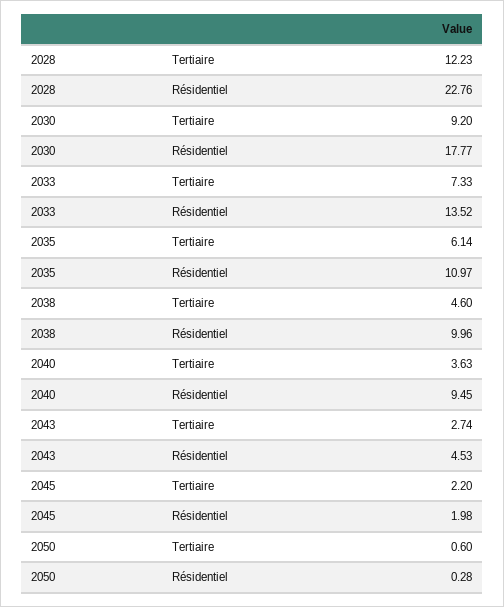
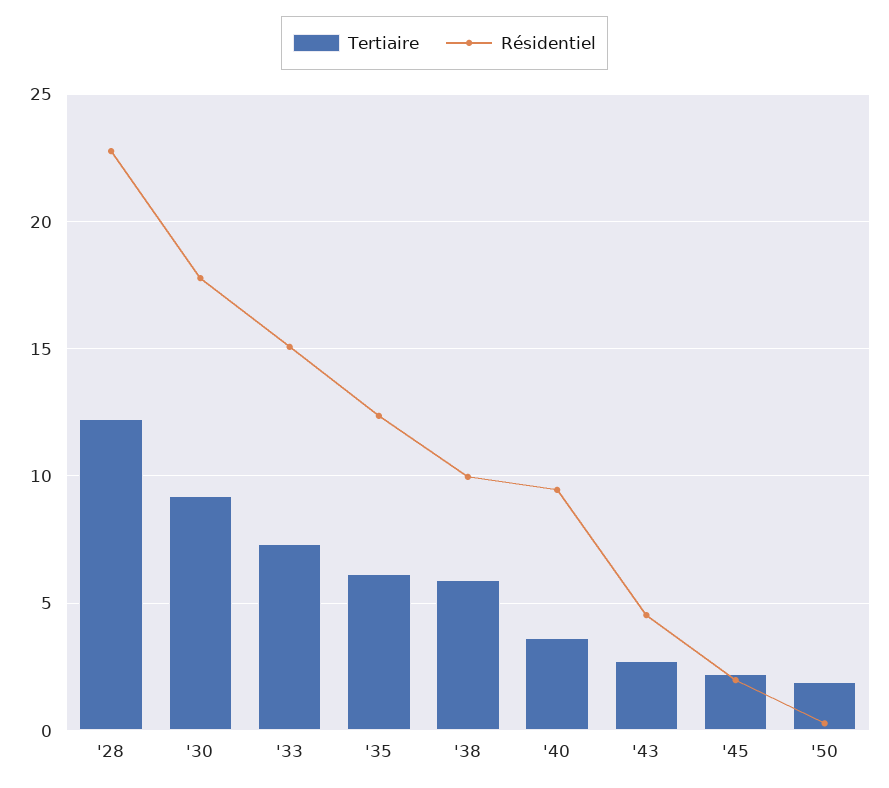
  {
    "Tertiaire": {
      "2028": 12.23,
      "2030": 9.2,
      "2033": 7.33,
      "2035": 6.14,
-     "2038": 4.6,
+     "2038": 6,
      "2040": 3.63,
      "2043": 2.74,
      "2045": 2.2,
-     "2050": 0.6
+     "2050": 2
    },
    "Résidentiel": {
      "2028": 22.76,
      "2030": 17.77,
-     "2033": 13.52,
+     "2033": 15,
-     "2035": 10.97,
+     "2035": 12.5,
      "2038": 9.96,
      "2040": 9.45,
      "2043": 4.53,
      "2045": 1.98,
      "2050": 0.28
    }
  }

